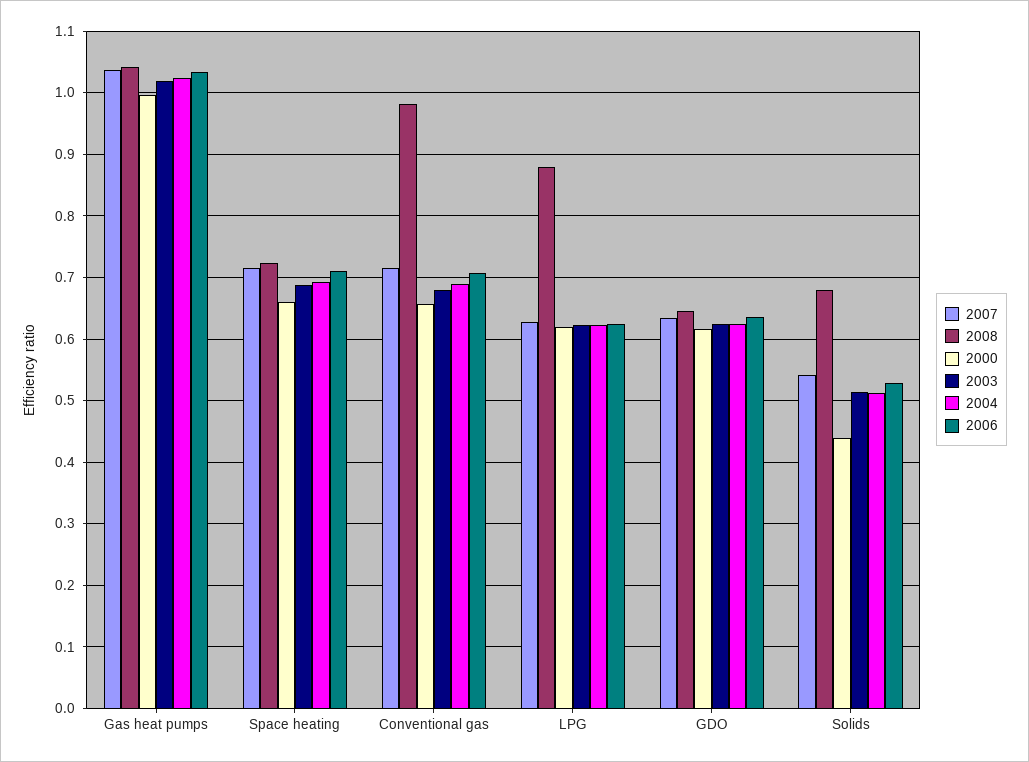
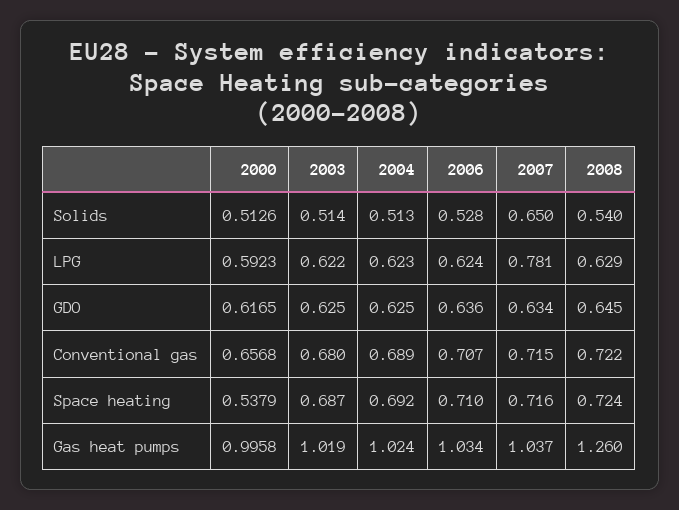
  {
    "2007": {
      "Gas heat pumps": 1.037,
      "Space heating": 0.716,
      "Conventional gas": 0.715,
-     "LPG": 0.63,
+     "LPG": 0.781,
      "GDO": 0.634,
-     "Solids": 0.54
+     "Solids": 0.65
    },
    "2008": {
-     "Gas heat pumps": 1.04,
+     "Gas heat pumps": 1.26,
      "Space heating": 0.724,
-     "Conventional gas": 0.98,
+     "Conventional gas": 0.722,
-     "LPG": 0.88,
+     "LPG": 0.629,
      "GDO": 0.645,
-     "Solids": 0.68
+     "Solids": 0.54
    },
    "2000": {
      "Gas heat pumps": 0.9958,
-     "Space heating": 0.66,
+     "Space heating": 0.5379,
      "Conventional gas": 0.6568,
-     "LPG": 0.62,
+     "LPG": 0.5923,
      "GDO": 0.6165,
-     "Solids": 0.44
+     "Solids": 0.5126
    },
    "2003": {
      "Gas heat pumps": 1.019,
      "Space heating": 0.687,
      "Conventional gas": 0.68,
      "LPG": 0.622,
      "GDO": 0.625,
      "Solids": 0.514
    },
    "2004": {
      "Gas heat pumps": 1.024,
      "Space heating": 0.692,
      "Conventional gas": 0.689,
      "LPG": 0.623,
      "GDO": 0.625,
      "Solids": 0.513
    },
    "2006": {
      "Gas heat pumps": 1.034,
      "Space heating": 0.71,
      "Conventional gas": 0.707,
      "LPG": 0.624,
      "GDO": 0.636,
      "Solids": 0.528
    }
  }

